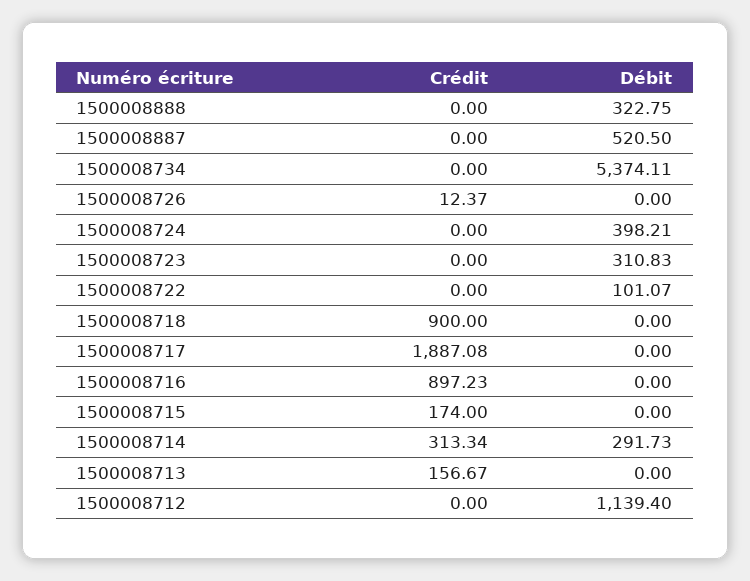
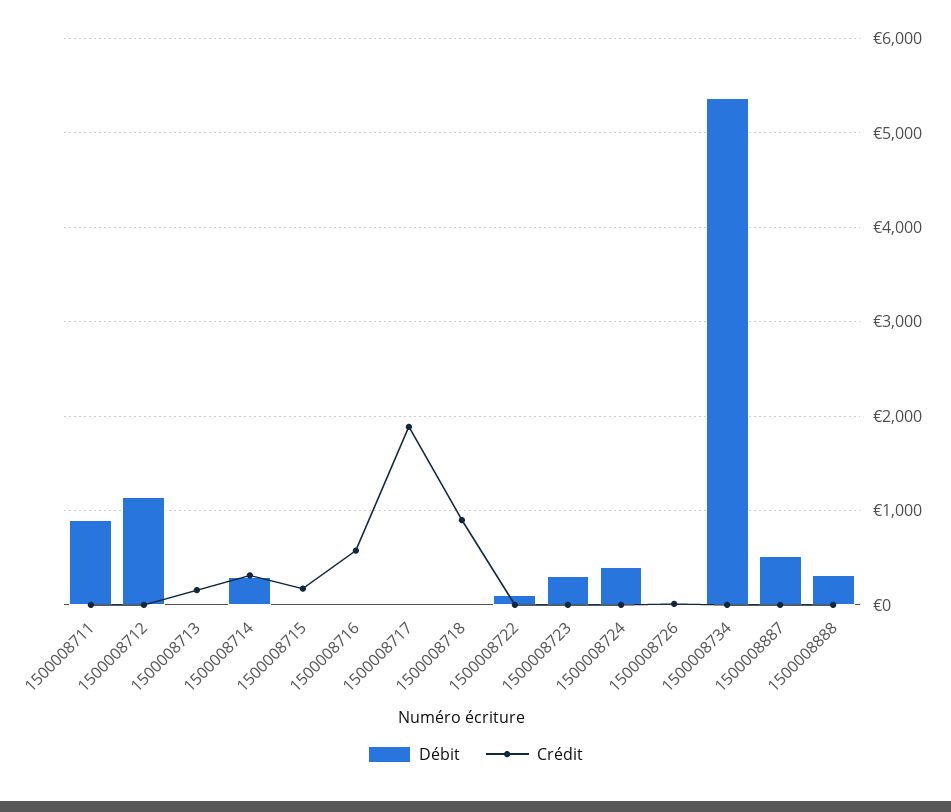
  {
    "Crédit": {
      "1500008888": 0,
      "1500008887": 0,
      "1500008734": 0,
      "1500008726": 12.37,
      "1500008724": 0,
      "1500008723": 0,
      "1500008722": 0,
      "1500008718": 900,
      "1500008717": 1887.08,
-     "1500008716": 897.23,
+     "1500008716": 600,
      "1500008715": 174,
      "1500008714": 313.34,
      "1500008713": 156.67,
-     "1500008712": 0
+     "1500008712": 0,
+     "1500008711": 0
    },
    "Débit": {
      "1500008888": 322.75,
      "1500008887": 520.5,
      "1500008734": 5374.11,
      "1500008726": 0,
      "1500008724": 398.21,
      "1500008723": 310.83,
      "1500008722": 101.07,
      "1500008718": 0,
      "1500008717": 0,
      "1500008716": 0,
      "1500008715": 0,
      "1500008714": 291.73,
      "1500008713": 0,
-     "1500008712": 1139.4
+     "1500008712": 1139.4,
+     "1500008711": 900
    }
  }

